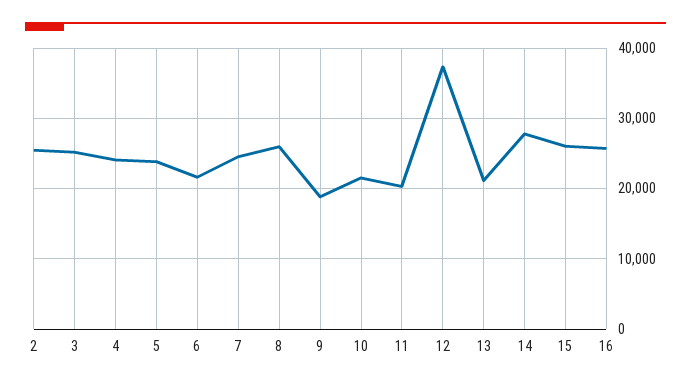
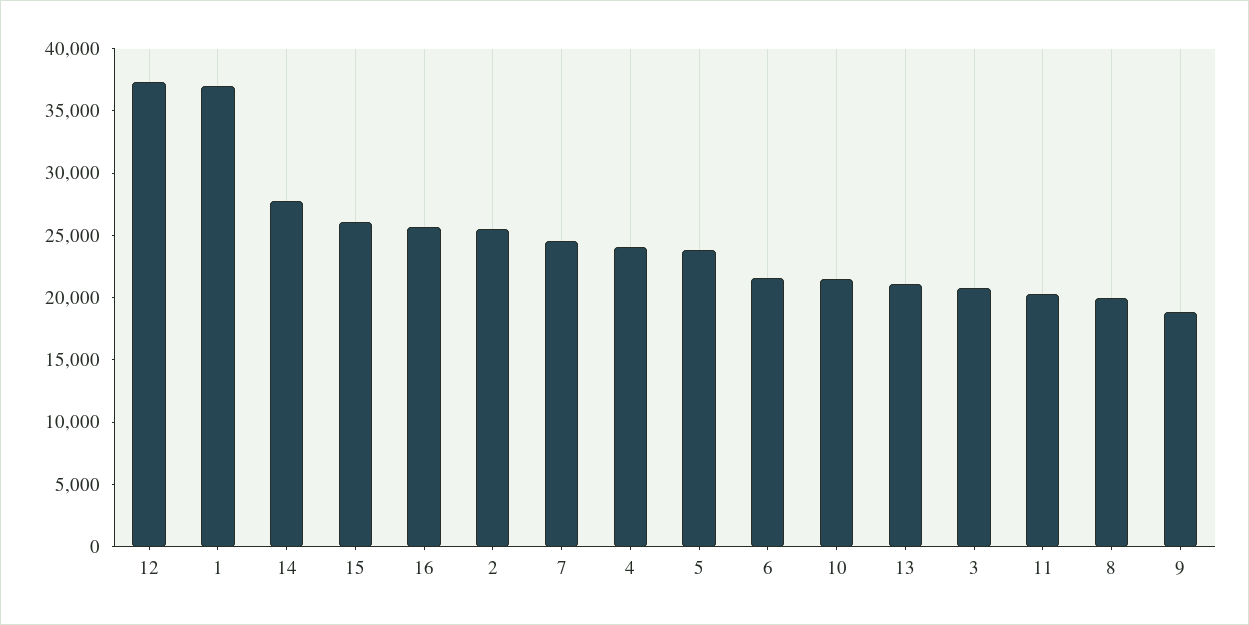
  {
    "2": 25000,
-   "3": 25000,
+   "3": 21000,
    "4": 24000,
    "5": 24000,
    "6": 22000,
    "7": 25000,
-   "8": 26000,
+   "8": 20000,
    "9": 19000,
    "10": 22000,
    "11": 20000,
    "12": 37000,
    "13": 21000,
    "14": 28000,
    "15": 26000,
-   "16": 26000
+   "16": 26000,
+   "1": 37000
  }

